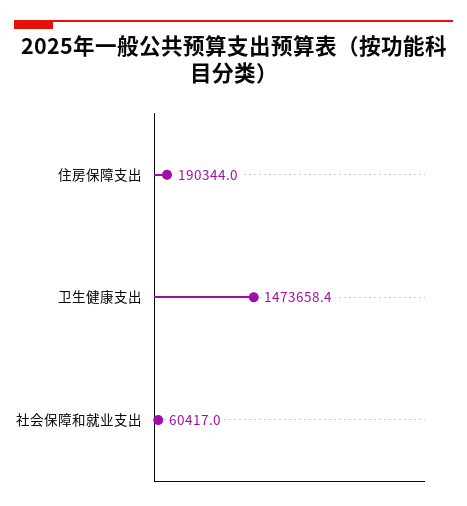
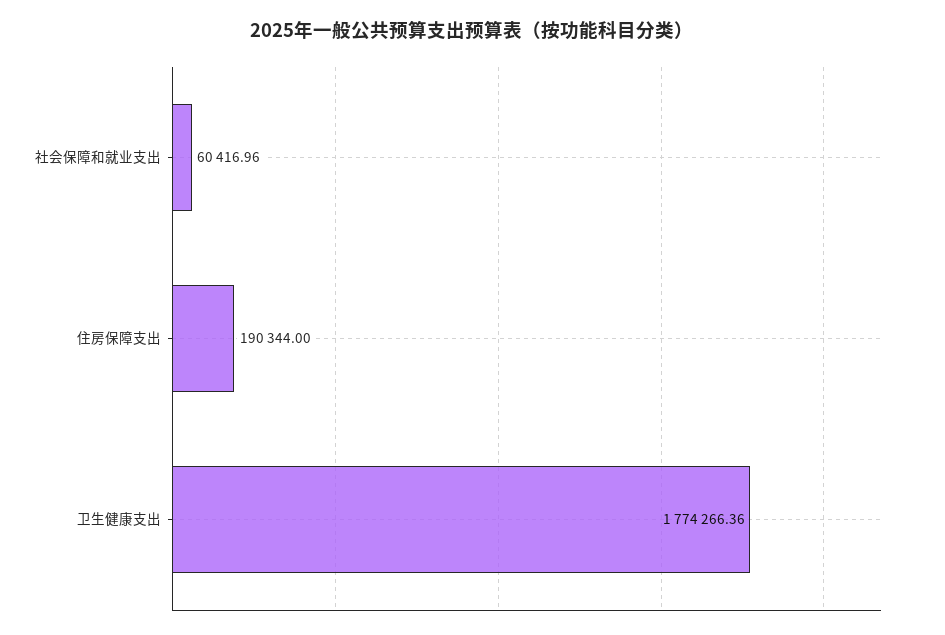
  {
    "住房保障支出": 190344,
-   "卫生健康支出": 1473658.4,
+   "卫生健康支出": 1774266.36,
    "社会保障和就业支出": 60416.96
  }

